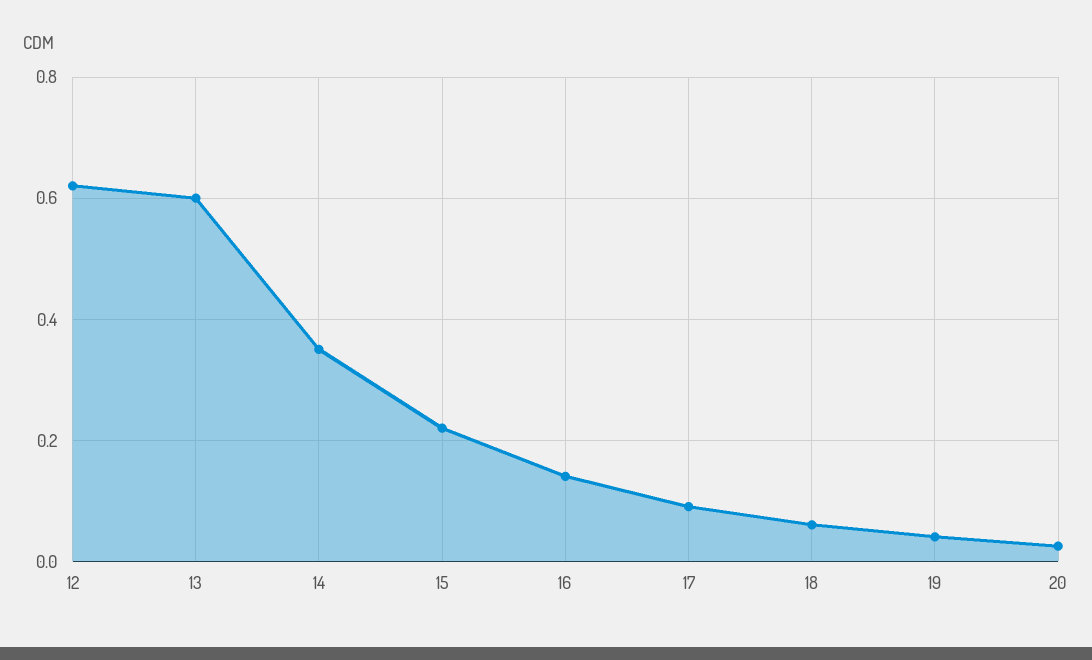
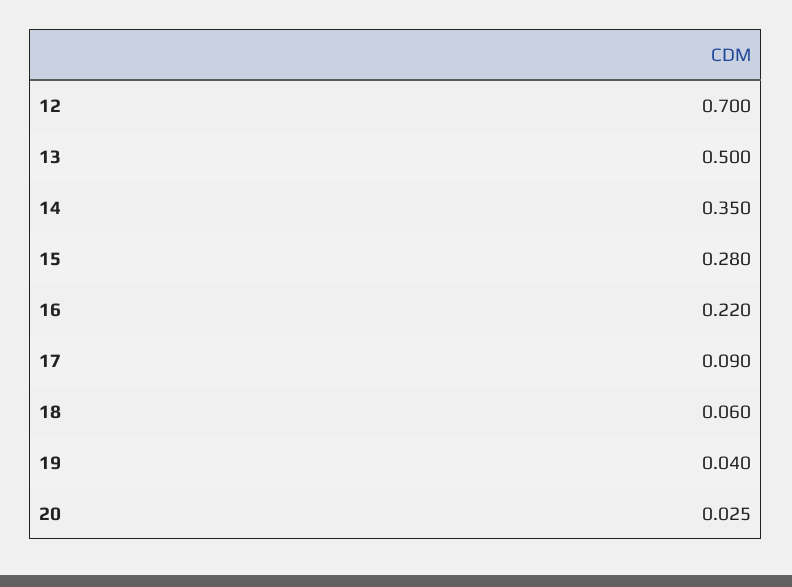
  {
-   "12": 0.62,
+   "12": 0.7,
-   "13": 0.6,
+   "13": 0.5,
    "14": 0.35,
-   "15": 0.22,
+   "15": 0.28,
-   "16": 0.14,
+   "16": 0.22,
    "17": 0.09,
    "18": 0.06,
    "19": 0.04,
    "20": 0.025
  }

